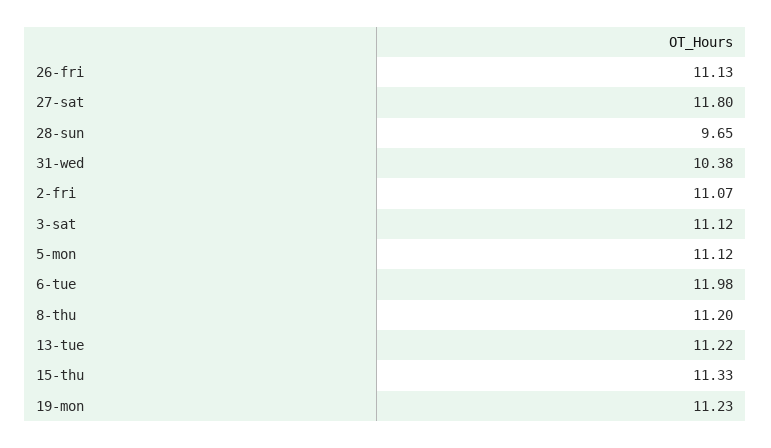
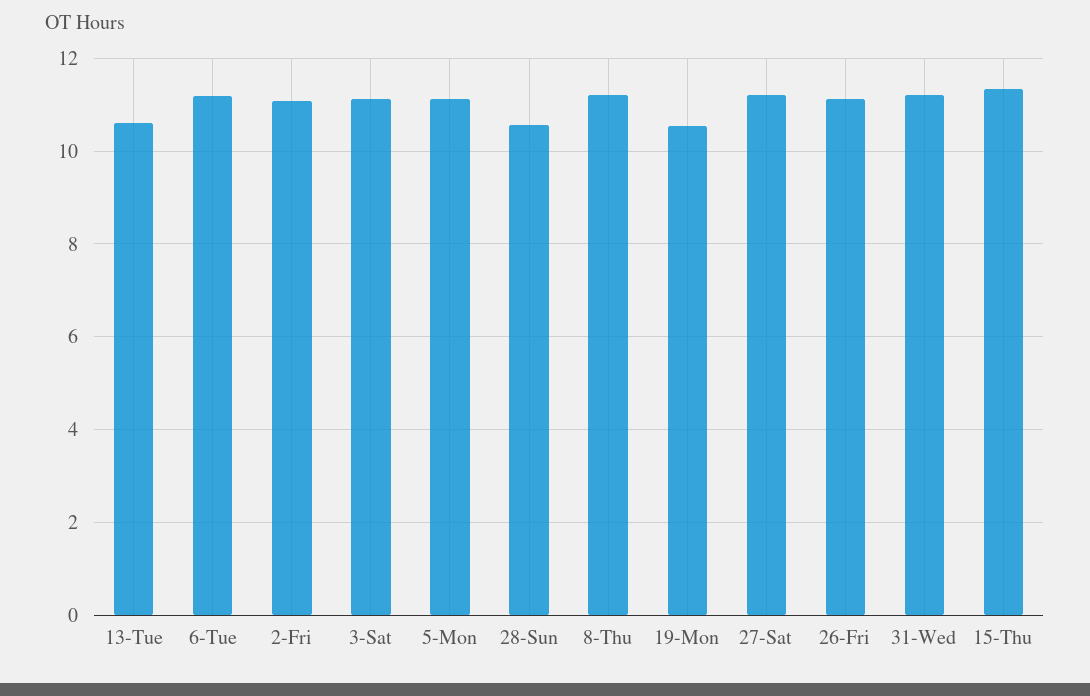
  {
    "26-fri": 11.13,
-   "27-sat": 11.8,
+   "27-sat": 11.2,
-   "28-sun": 9.65,
+   "28-sun": 10.6,
-   "31-wed": 10.38,
+   "31-wed": 11.2,
    "2-fri": 11.07,
    "3-sat": 11.12,
    "5-mon": 11.12,
-   "6-tue": 11.98,
+   "6-tue": 11.2,
    "8-thu": 11.2,
-   "13-tue": 11.22,
+   "13-tue": 10.6,
    "15-thu": 11.33,
-   "19-mon": 11.23
+   "19-mon": 10.6
  }

